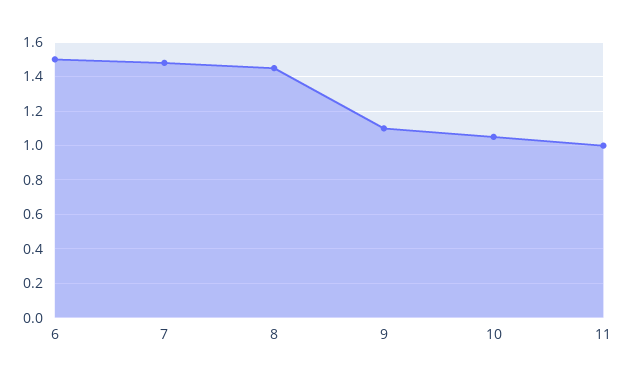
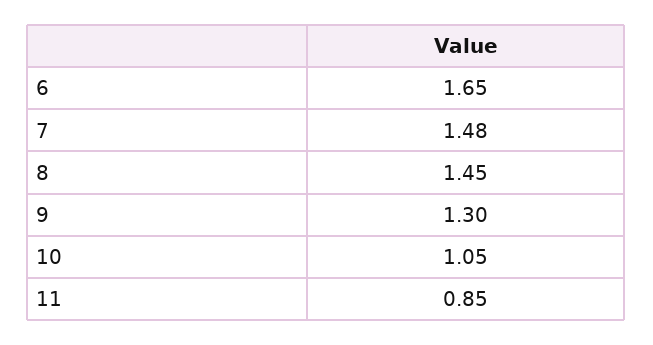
  {
-   "6": 1.5,
+   "6": 1.65,
    "7": 1.48,
    "8": 1.45,
-   "9": 1.1,
+   "9": 1.3,
    "10": 1.05,
-   "11": 1
+   "11": 0.85
  }

